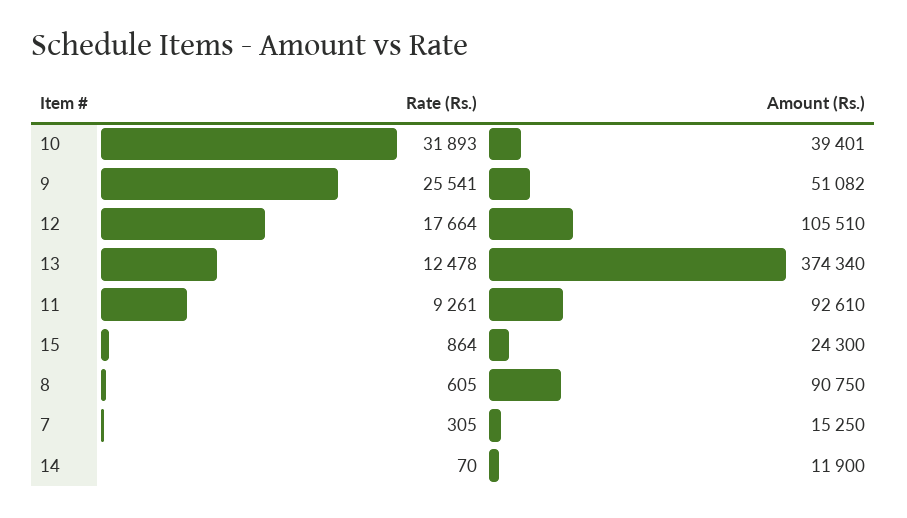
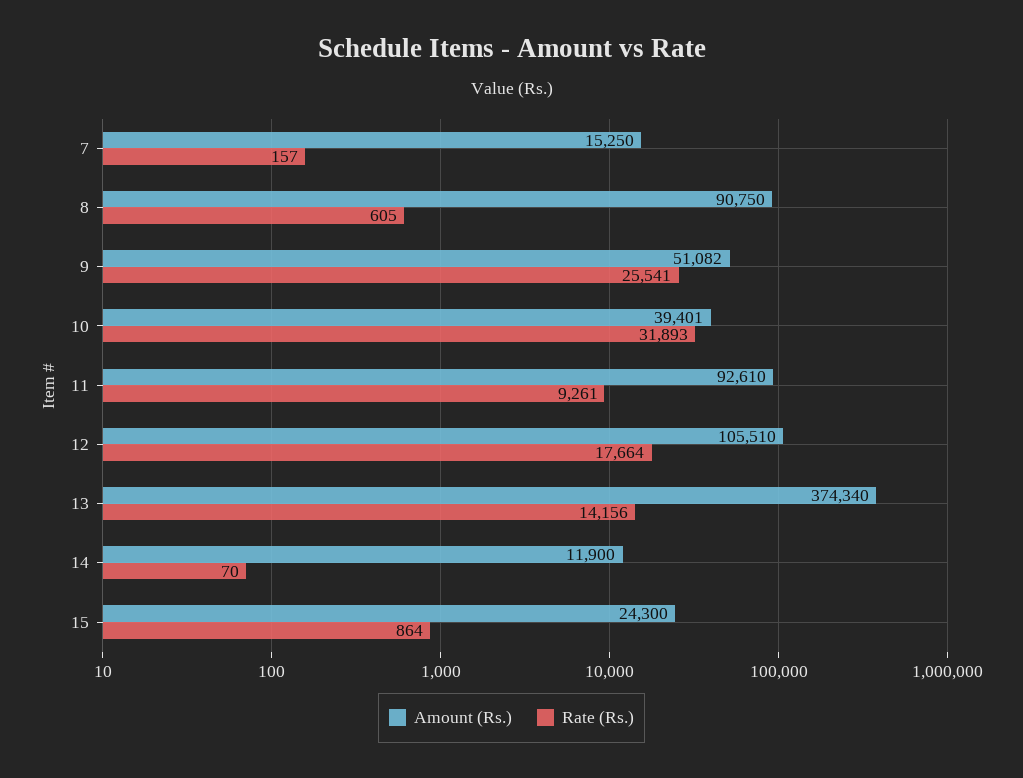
  {
    "Rate (Rs.)": {
      "10": 31893,
      "9": 25541,
      "12": 17664,
-     "13": 12478,
+     "13": 14156,
      "11": 9261,
      "15": 864,
      "8": 605,
-     "7": 305,
+     "7": 157,
      "14": 70
    },
    "Amount (Rs.)": {
      "10": 39401,
      "9": 51082,
      "12": 105510,
      "13": 374340,
      "11": 92610,
      "15": 24300,
      "8": 90750,
      "7": 15250,
      "14": 11900
    }
  }

